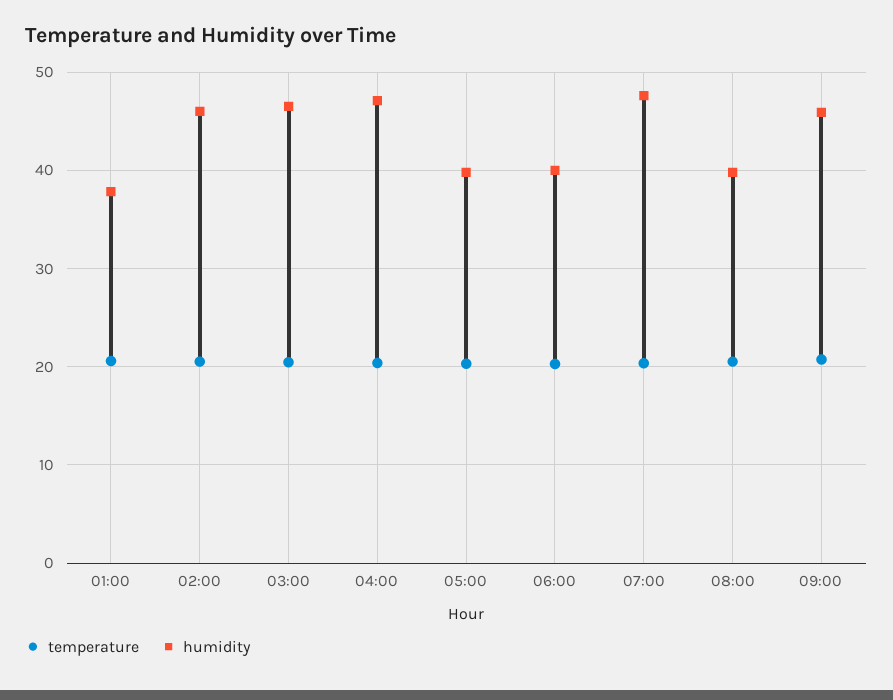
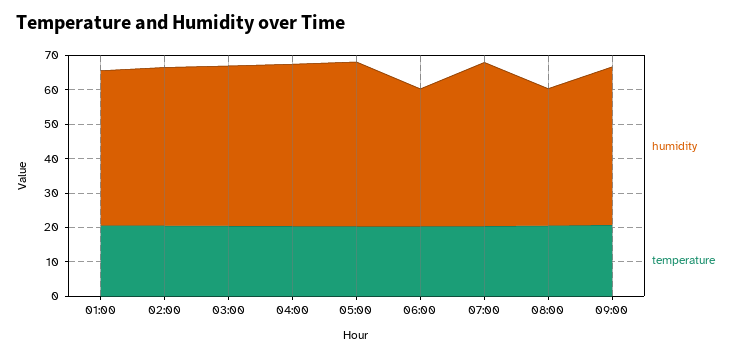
  {
    "temperature": {
      "01:00": 21,
      "02:00": 21,
      "03:00": 20,
      "04:00": 20,
      "05:00": 20,
      "06:00": 20,
      "07:00": 20,
      "08:00": 21,
      "09:00": 21
    },
    "humidity": {
-     "01:00": 38,
+     "01:00": 45,
      "02:00": 46,
      "03:00": 47,
      "04:00": 47,
-     "05:00": 40,
+     "05:00": 47.5,
      "06:00": 40,
      "07:00": 48,
      "08:00": 40,
      "09:00": 46
    }
  }

